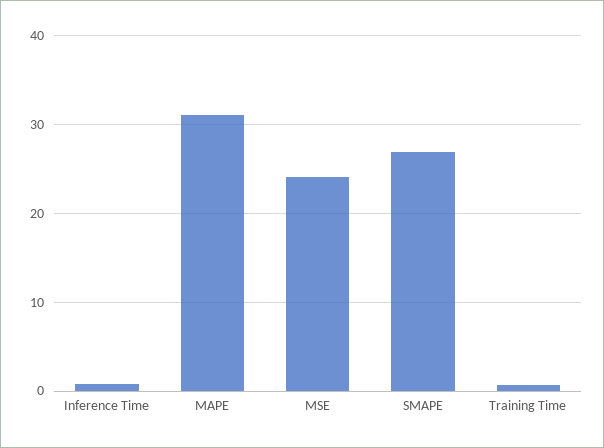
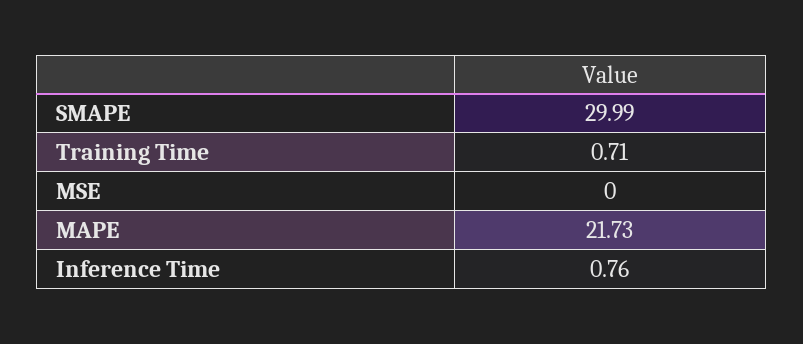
  {
    "Inference Time": 0.76,
-   "MAPE": 31,
+   "MAPE": 21.73,
-   "MSE": 24,
+   "MSE": 0,
-   "SMAPE": 27,
+   "SMAPE": 29.99,
    "Training Time": 0.71
  }

